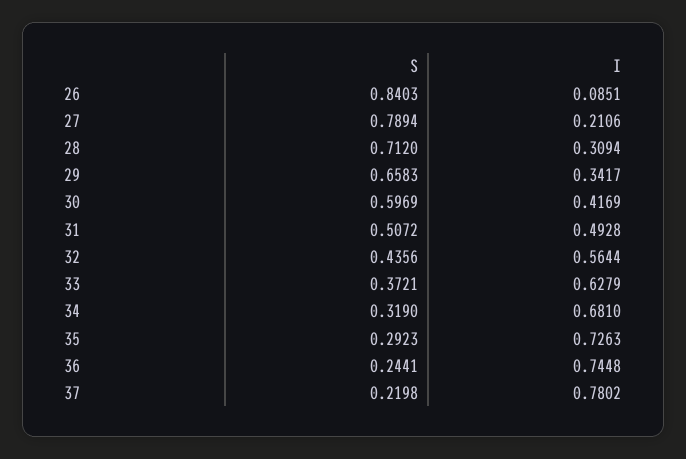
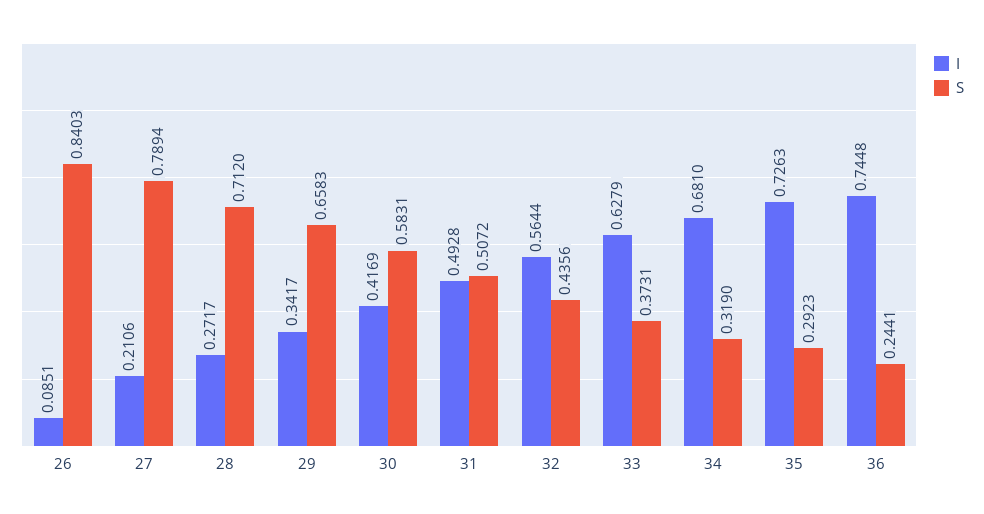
  {
    "S": {
      "26": 0.8403,
      "27": 0.7894,
      "28": 0.712,
      "29": 0.6583,
-     "30": 0.5969,
+     "30": 0.5831,
      "31": 0.5072,
      "32": 0.4356,
-     "33": 0.3721,
+     "33": 0.3731,
      "34": 0.319,
      "35": 0.2923,
-     "36": 0.2441,
+     "36": 0.2441
-     "37": 0.2198
    },
    "I": {
      "26": 0.0851,
      "27": 0.2106,
-     "28": 0.3094,
+     "28": 0.2717,
      "29": 0.3417,
      "30": 0.4169,
      "31": 0.4928,
      "32": 0.5644,
      "33": 0.6279,
      "34": 0.681,
      "35": 0.7263,
-     "36": 0.7448,
+     "36": 0.7448
-     "37": 0.7802
    }
  }

